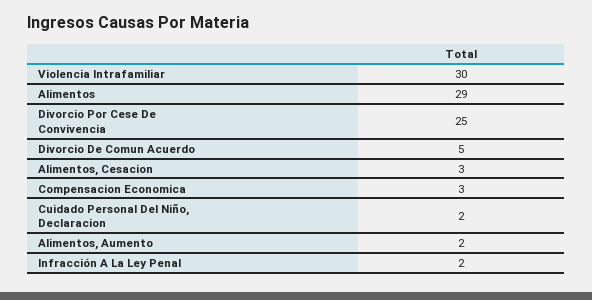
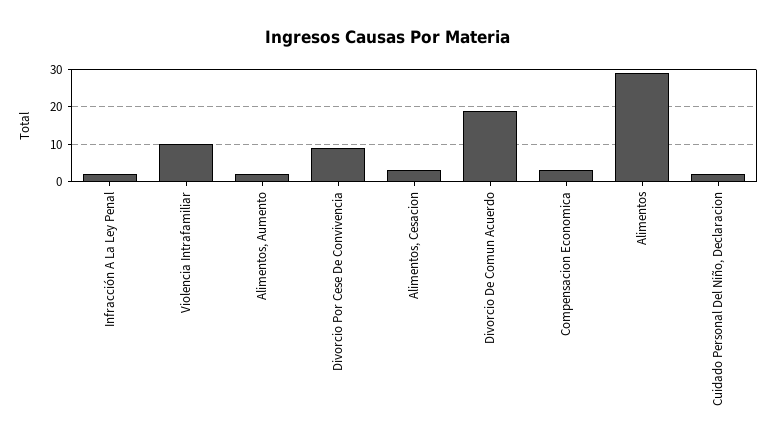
  {
-   "Violencia Intrafamiliar": 30,
+   "Violencia Intrafamiliar": 10,
    "Alimentos": 29,
-   "Divorcio Por Cese De Convivencia": 25,
+   "Divorcio Por Cese De Convivencia": 10,
-   "Divorcio De Comun Acuerdo": 5,
+   "Divorcio De Comun Acuerdo": 20,
    "Alimentos, Cesacion": 3,
    "Compensacion Economica": 3,
    "Cuidado Personal Del Niño, Declaracion": 2,
    "Alimentos, Aumento": 2,
    "Infracción A La Ley Penal": 2
  }

